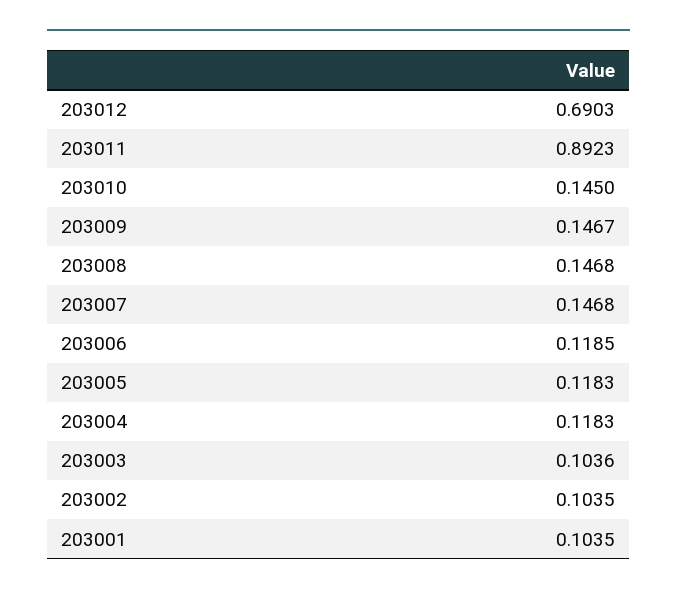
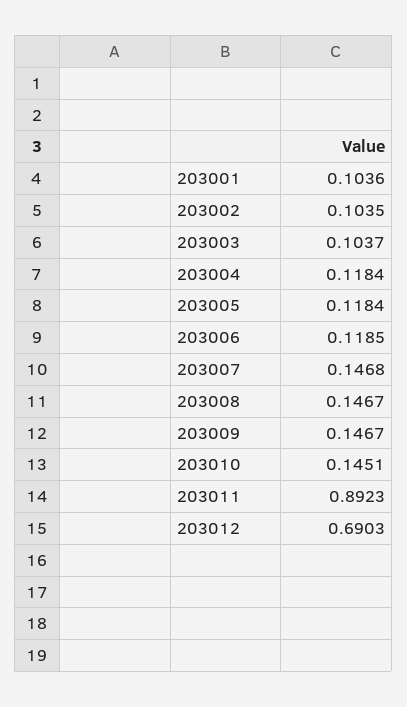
  {
    "203012": 0.6903,
    "203011": 0.8923,
-   "203010": 0.145,
+   "203010": 0.1451,
    "203009": 0.1467,
-   "203008": 0.1468,
+   "203008": 0.1467,
    "203007": 0.1468,
    "203006": 0.1185,
-   "203005": 0.1183,
+   "203005": 0.1184,
-   "203004": 0.1183,
+   "203004": 0.1184,
-   "203003": 0.1036,
+   "203003": 0.1037,
    "203002": 0.1035,
-   "203001": 0.1035
+   "203001": 0.1036
  }

